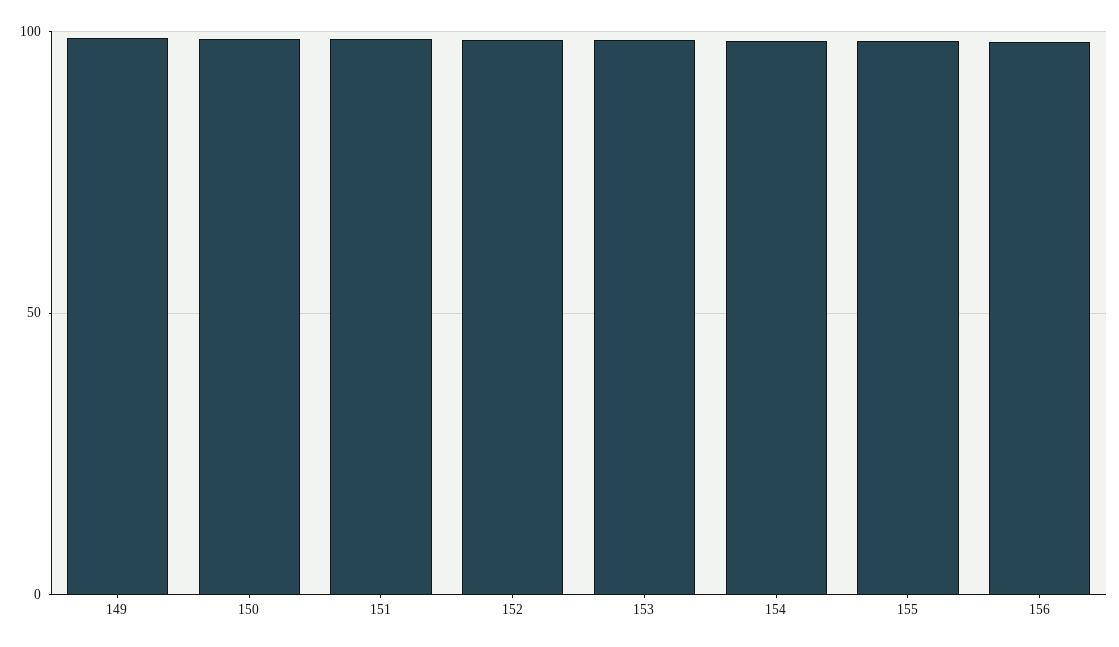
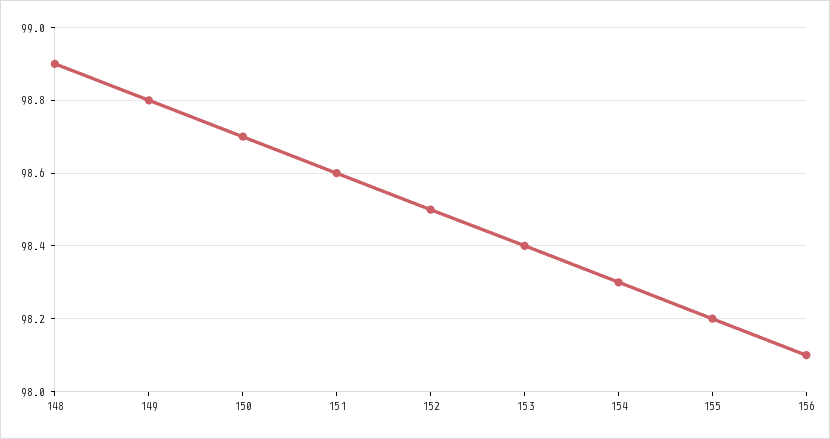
  {
    "149": 98.8,
    "150": 98.7,
    "151": 98.6,
    "152": 98.5,
    "153": 98.4,
    "154": 98.3,
    "155": 98.2,
-   "156": 98.1
+   "156": 98.1,
+   "148": 98.9
  }

